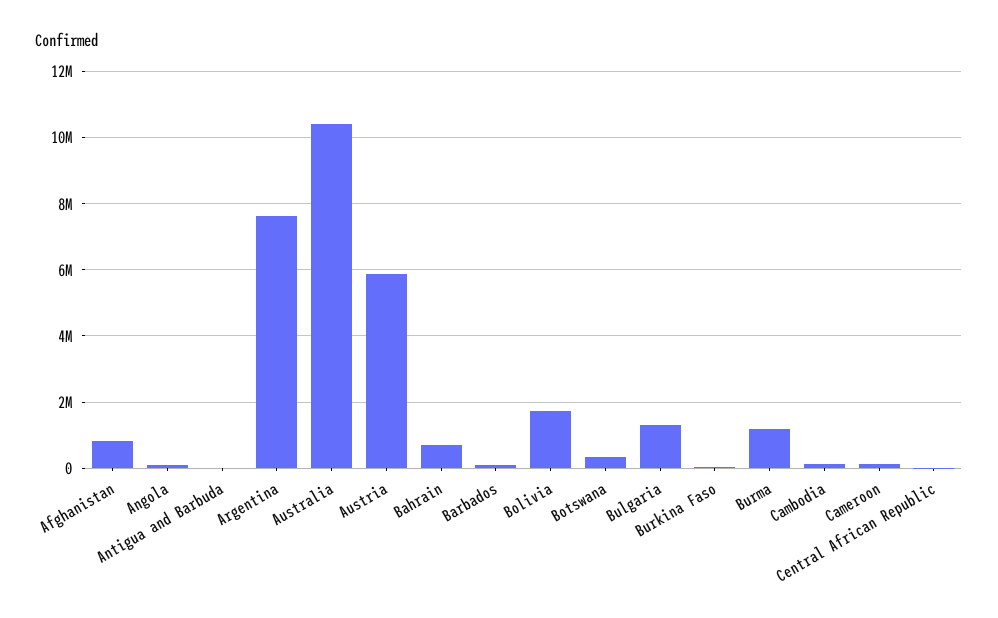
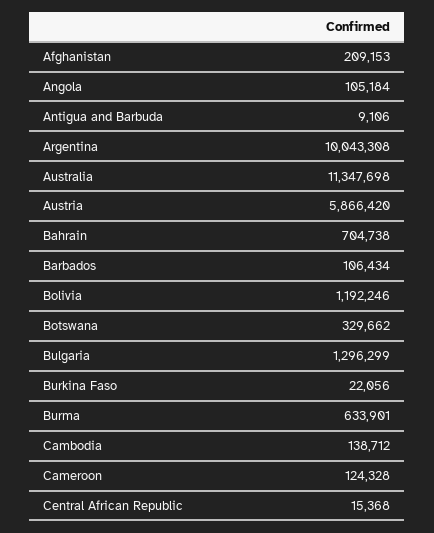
  {
-   "Afghanistan": 800000,
+   "Afghanistan": 209153,
    "Angola": 105184,
    "Antigua and Barbuda": 9106,
-   "Argentina": 7600000,
+   "Argentina": 10043308,
-   "Australia": 10400000,
+   "Australia": 11347698,
    "Austria": 5866420,
    "Bahrain": 704738,
    "Barbados": 106434,
-   "Bolivia": 1800000,
+   "Bolivia": 1192246,
    "Botswana": 329662,
    "Bulgaria": 1296299,
    "Burkina Faso": 22056,
-   "Burma": 1200000,
+   "Burma": 633901,
    "Cambodia": 138712,
    "Cameroon": 124328,
    "Central African Republic": 15368
  }

